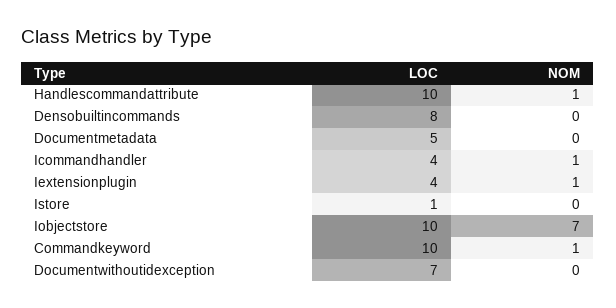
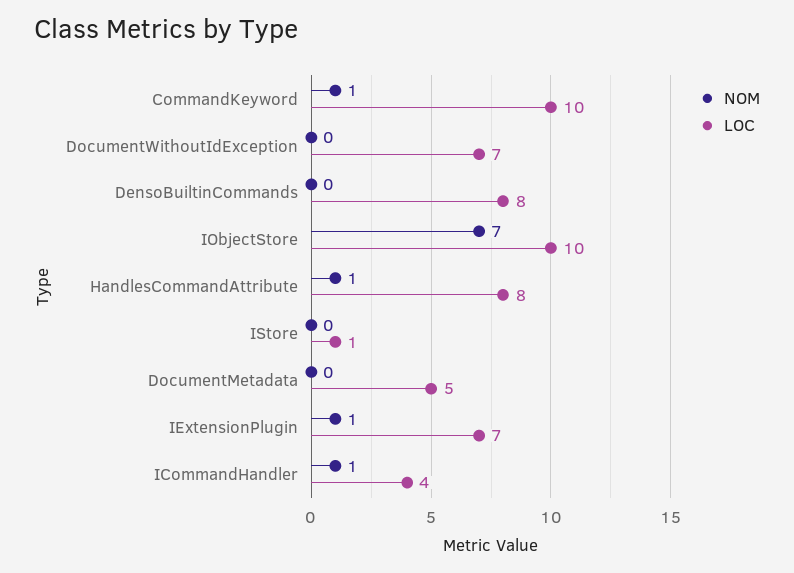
  {
    "LOC": {
-     "Handlescommandattribute": 10,
+     "Handlescommandattribute": 8,
      "Densobuiltincommands": 8,
      "Documentmetadata": 5,
      "Icommandhandler": 4,
-     "Iextensionplugin": 4,
+     "Iextensionplugin": 7,
      "Istore": 1,
      "Iobjectstore": 10,
      "Commandkeyword": 10,
      "Documentwithoutidexception": 7
    },
    "NOM": {
      "Handlescommandattribute": 1,
      "Densobuiltincommands": 0,
      "Documentmetadata": 0,
      "Icommandhandler": 1,
      "Iextensionplugin": 1,
      "Istore": 0,
      "Iobjectstore": 7,
      "Commandkeyword": 1,
      "Documentwithoutidexception": 0
    }
  }

